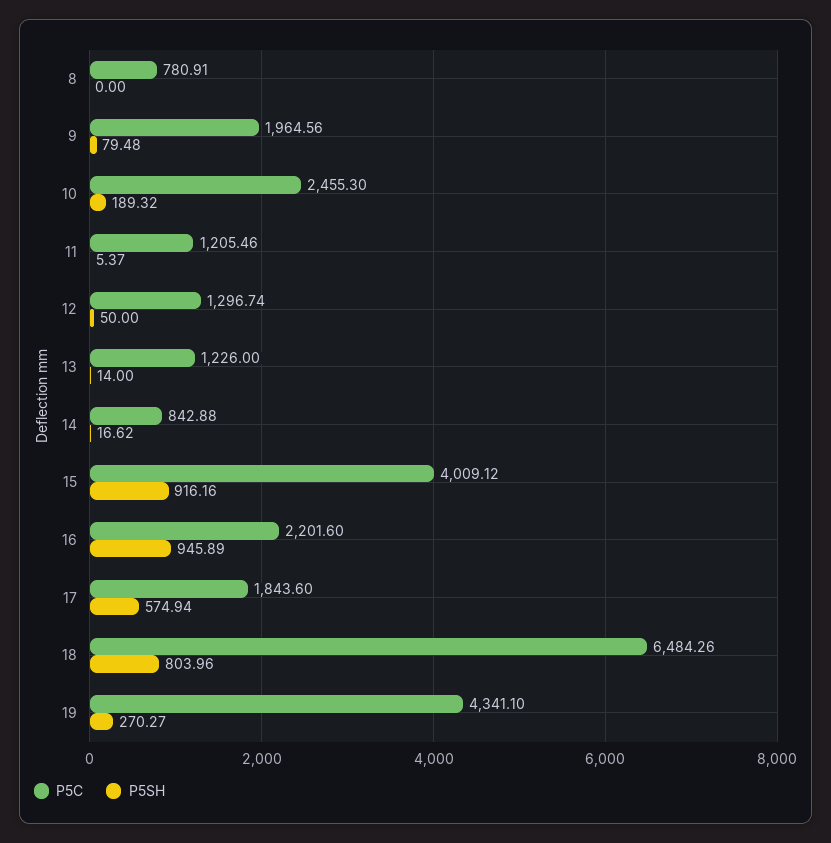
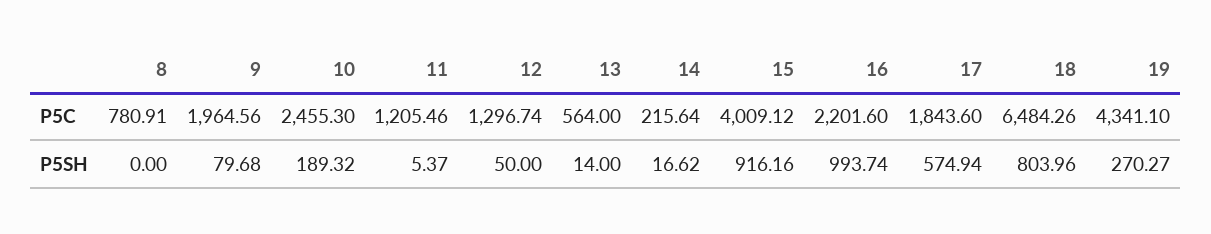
  {
    "P5C": {
      "8": 780.91,
      "9": 1964.56,
      "10": 2455.3,
      "11": 1205.46,
      "12": 1296.74,
-     "13": 1226,
+     "13": 564,
-     "14": 842.88,
+     "14": 215.64,
      "15": 4009.12,
      "16": 2201.6,
      "17": 1843.6,
      "18": 6484.26,
      "19": 4341.1
    },
    "P5SH": {
      "8": 0,
-     "9": 79.48,
+     "9": 79.68,
      "10": 189.32,
      "11": 5.37,
      "12": 50,
      "13": 14,
      "14": 16.62,
      "15": 916.16,
-     "16": 945.89,
+     "16": 993.74,
      "17": 574.94,
      "18": 803.96,
      "19": 270.27
    }
  }

